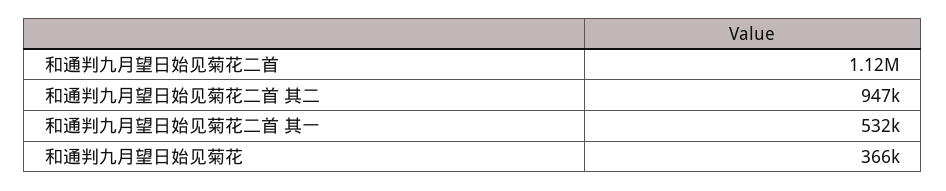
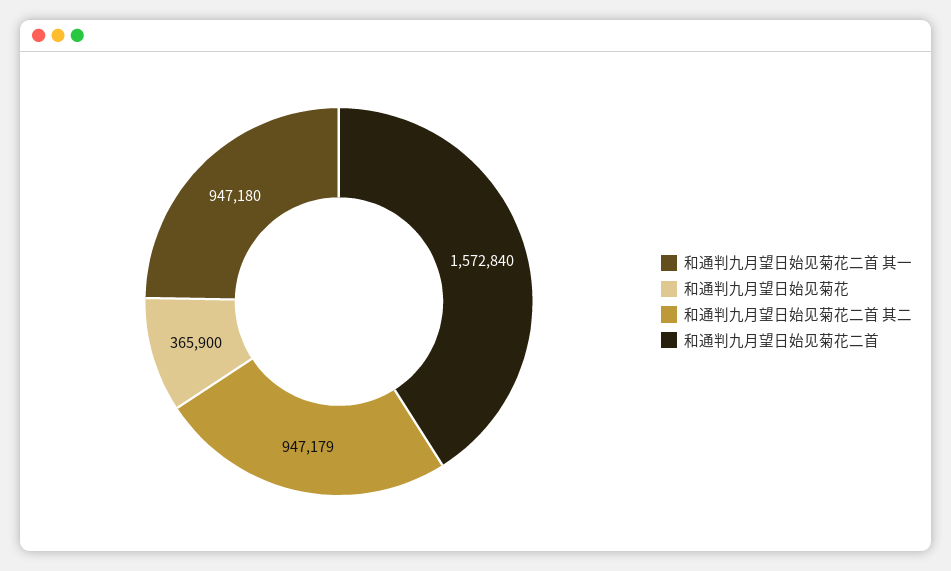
  {
-   "和通判九月望日始见菊花二首": 1120000,
+   "和通判九月望日始见菊花二首": 1572840,
    "和通判九月望日始见菊花二首 其二": 947179,
-   "和通判九月望日始见菊花二首 其一": 532000,
+   "和通判九月望日始见菊花二首 其一": 947180,
    "和通判九月望日始见菊花": 365900
  }

